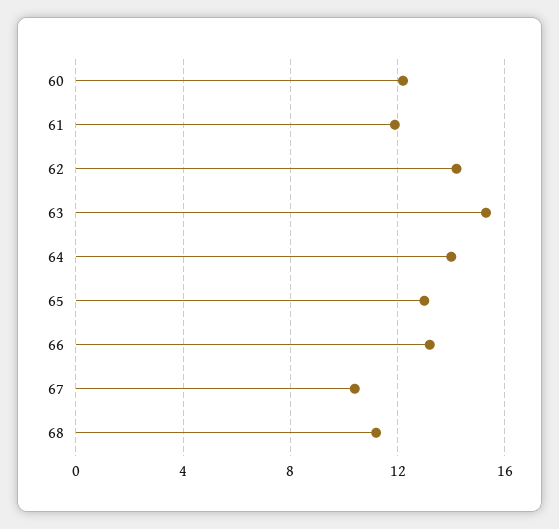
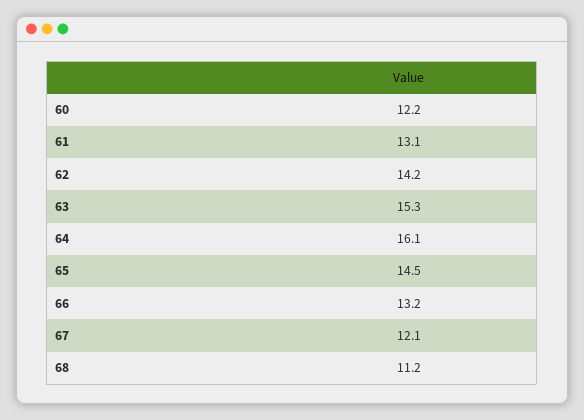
  {
    "60": 12.2,
-   "61": 12,
+   "61": 13.1,
    "62": 14.2,
    "63": 15.3,
-   "64": 14,
+   "64": 16.1,
-   "65": 13,
+   "65": 14.5,
    "66": 13.2,
-   "67": 10.5,
+   "67": 12.1,
    "68": 11.2
  }

